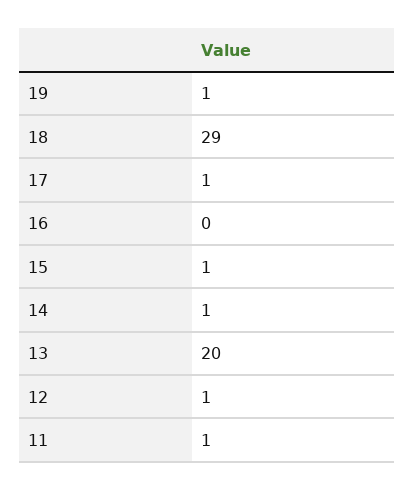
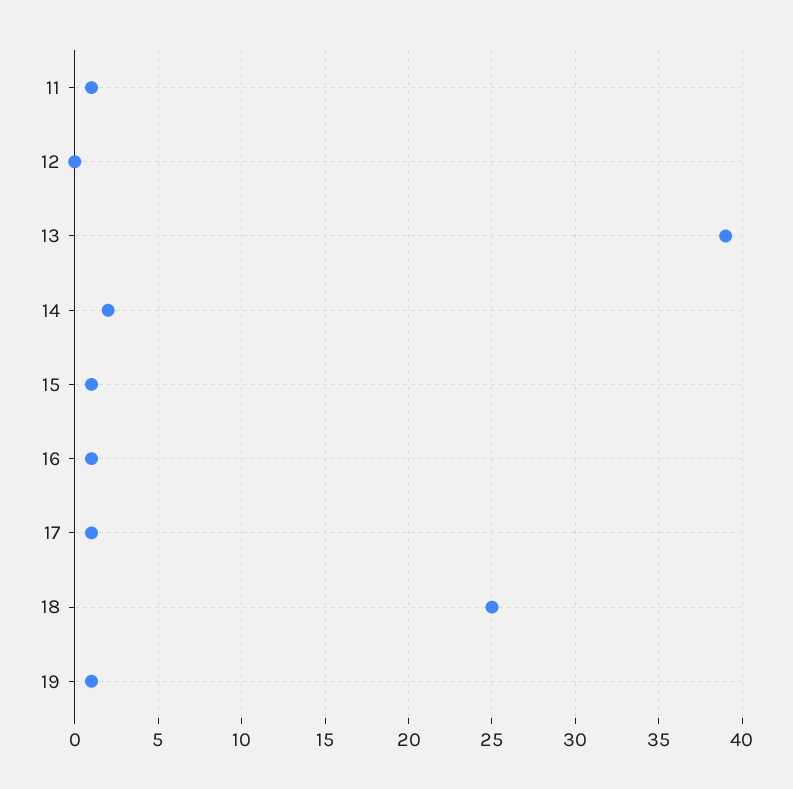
  {
    "19": 1,
-   "18": 29,
+   "18": 25,
    "17": 1,
-   "16": 0,
+   "16": 1,
    "15": 1,
-   "14": 1,
+   "14": 2,
-   "13": 20,
+   "13": 39,
-   "12": 1,
+   "12": 0,
    "11": 1
  }

